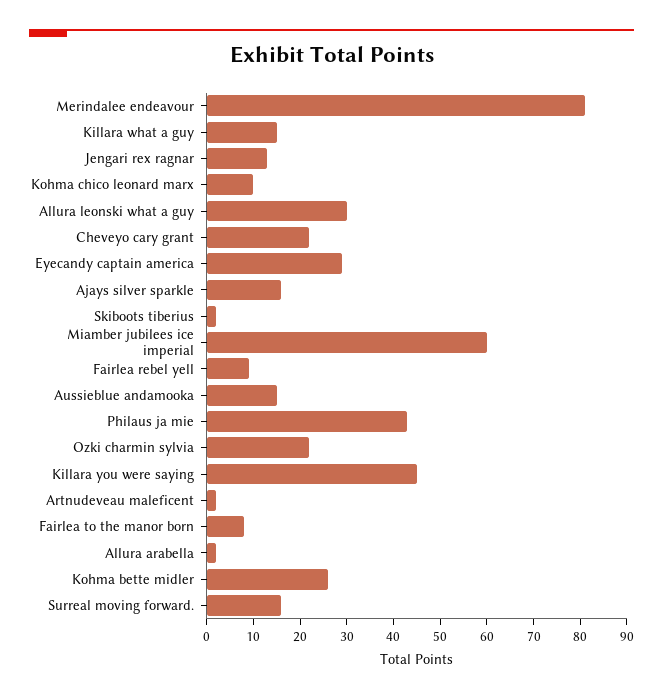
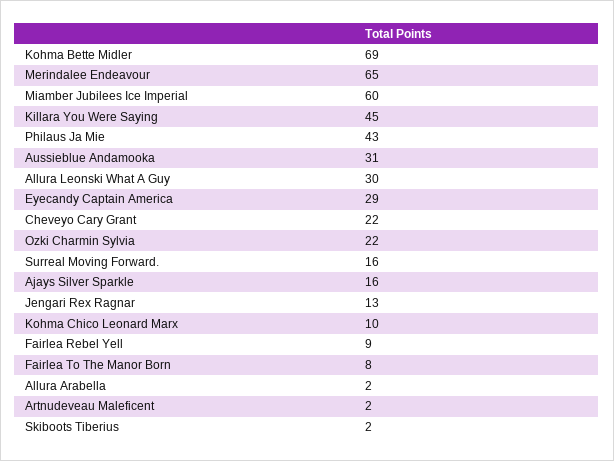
  {
-   "Merindalee endeavour": 80,
+   "Merindalee endeavour": 65,
-   "Killara what a guy": 15,
    "Jengari rex ragnar": 13,
    "Kohma chico leonard marx": 10,
    "Allura leonski what a guy": 30,
    "Cheveyo cary grant": 22,
    "Eyecandy captain america": 29,
    "Ajays silver sparkle": 16,
    "Skiboots tiberius": 2,
    "Miamber jubilees ice imperial": 60,
    "Fairlea rebel yell": 9,
-   "Aussieblue andamooka": 15,
+   "Aussieblue andamooka": 31,
    "Philaus ja mie": 43,
    "Ozki charmin sylvia": 22,
    "Killara you were saying": 45,
    "Artnudeveau maleficent": 2,
    "Fairlea to the manor born": 8,
    "Allura arabella": 2,
-   "Kohma bette midler": 25,
+   "Kohma bette midler": 69,
    "Surreal moving forward.": 16
  }

